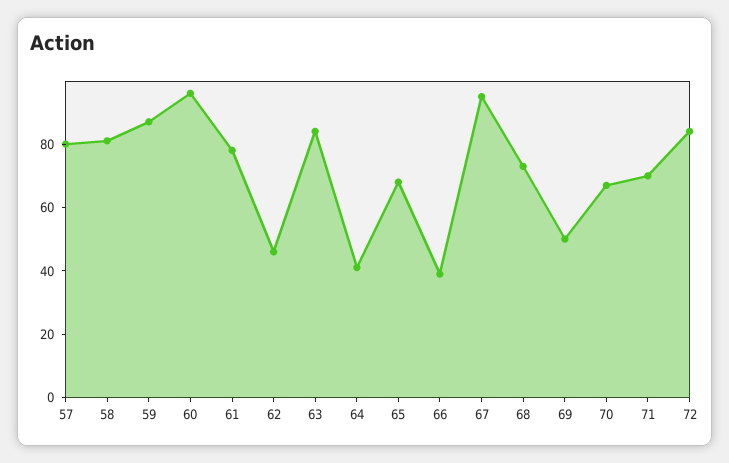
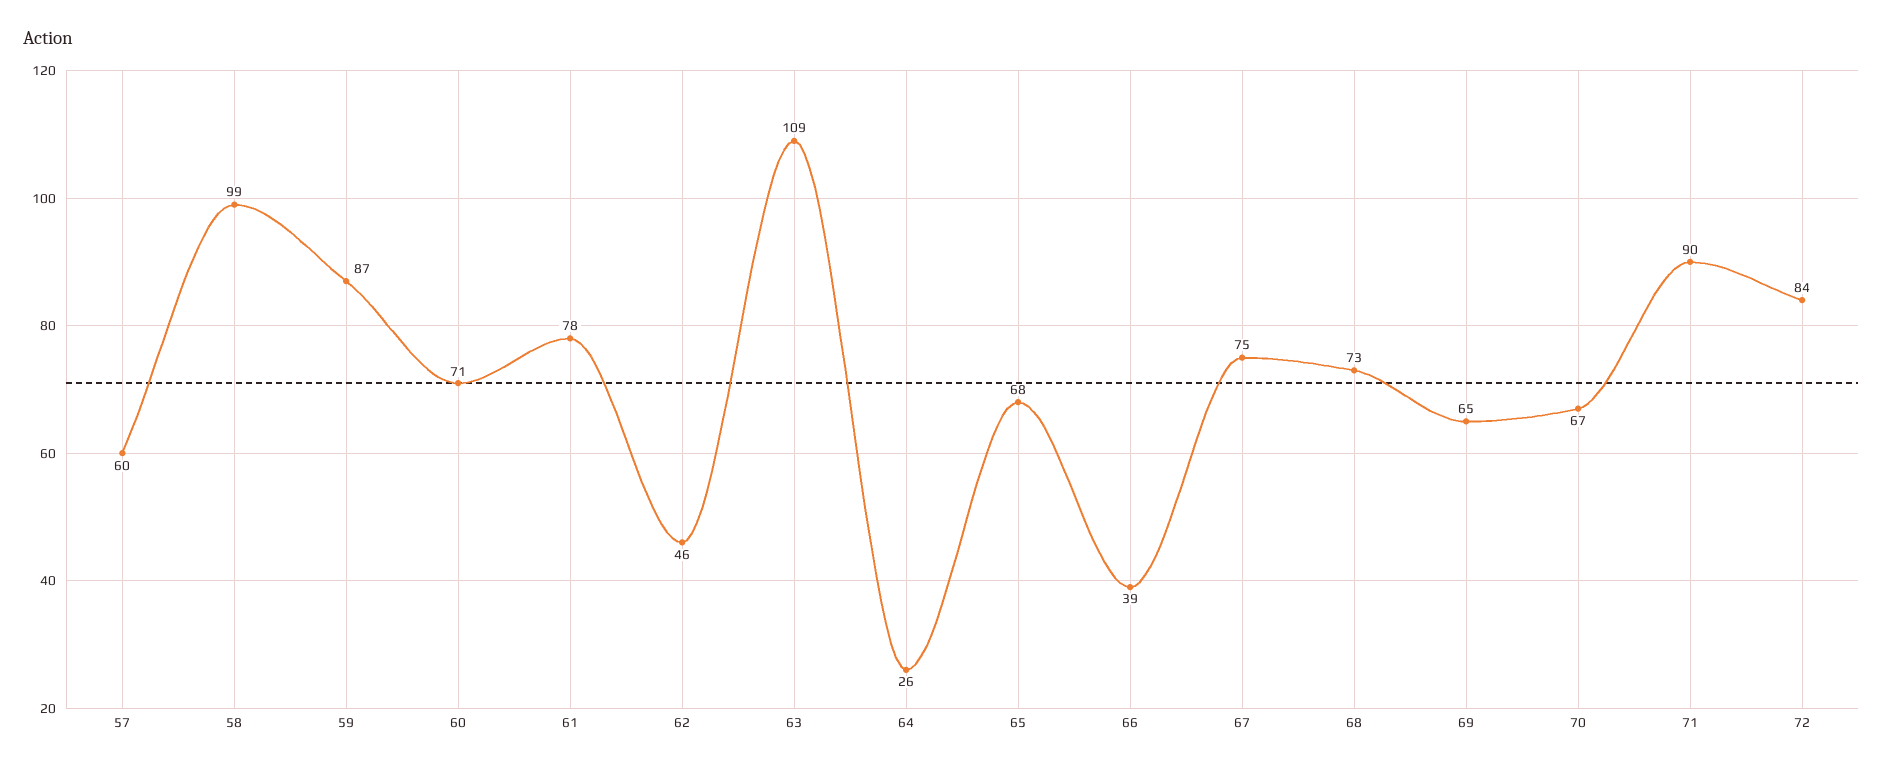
  {
-   "57": 80,
+   "57": 60,
-   "58": 80,
+   "58": 99,
    "59": 87,
-   "60": 95,
+   "60": 71,
    "61": 78,
    "62": 46,
-   "63": 85,
+   "63": 109,
-   "64": 40,
+   "64": 26,
    "65": 68,
    "66": 39,
-   "67": 95,
+   "67": 75,
    "68": 73,
-   "69": 50,
+   "69": 65,
    "70": 67,
-   "71": 70,
+   "71": 90,
    "72": 84
  }

